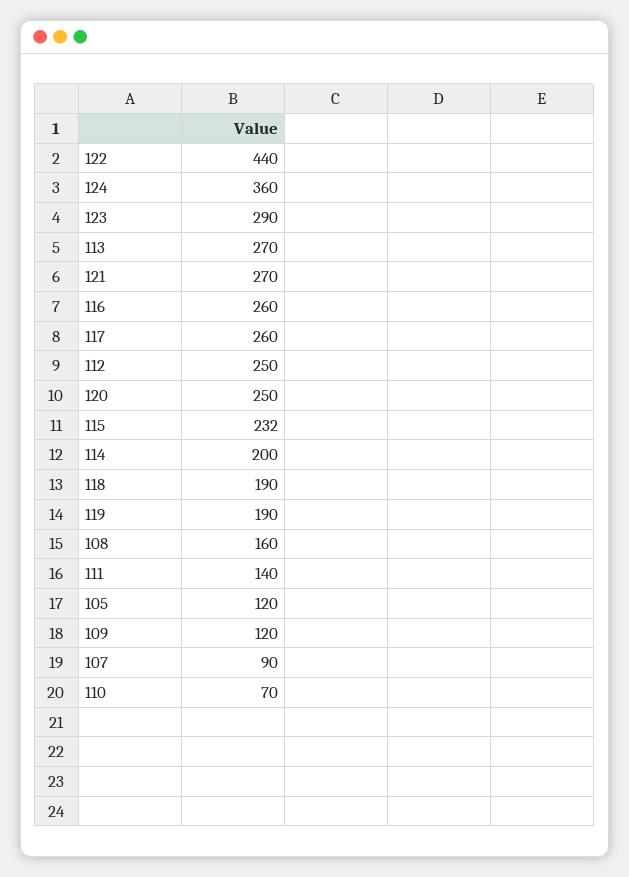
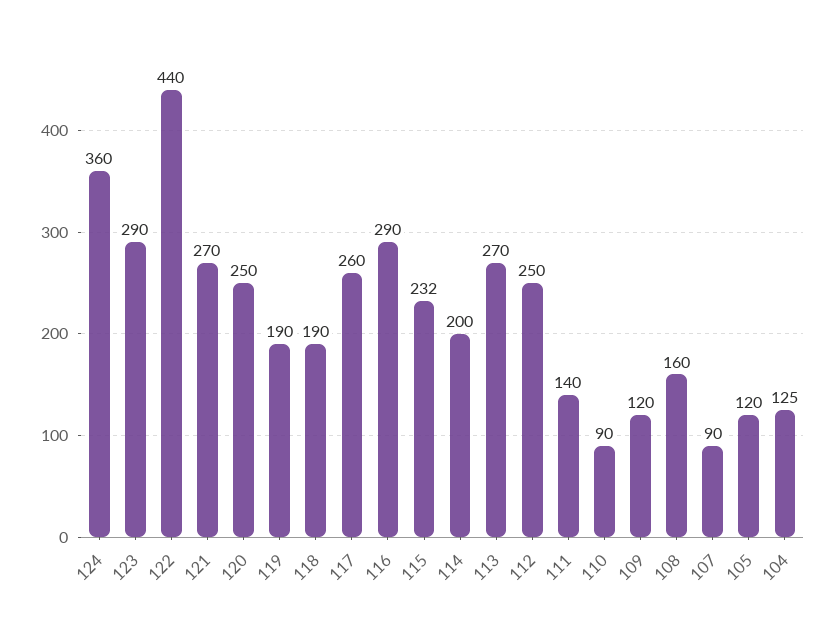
  {
    "122": 440,
    "124": 360,
    "123": 290,
    "113": 270,
    "121": 270,
-   "116": 260,
+   "116": 290,
    "117": 260,
    "112": 250,
    "120": 250,
    "115": 232,
    "114": 200,
    "118": 190,
    "119": 190,
    "108": 160,
    "111": 140,
    "105": 120,
    "109": 120,
    "107": 90,
-   "110": 70
+   "110": 90,
+   "104": 125
  }

